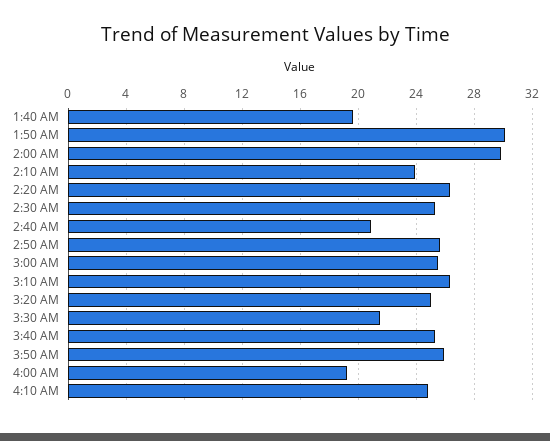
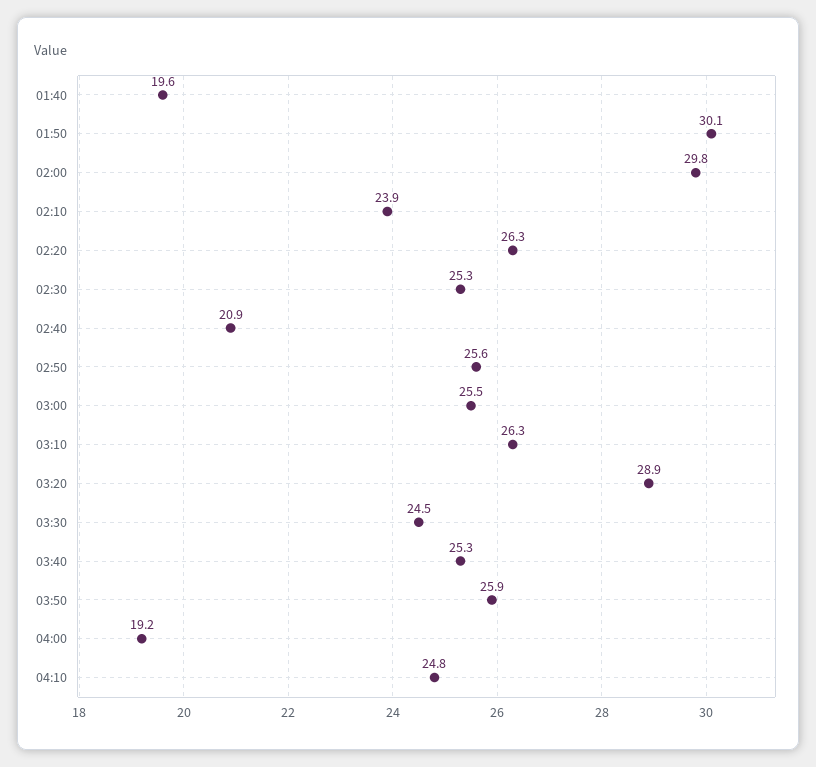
  {
    "1:40 AM": 19.6,
    "1:50 AM": 30.1,
    "2:00 AM": 29.8,
    "2:10 AM": 23.9,
    "2:20 AM": 26.3,
    "2:30 AM": 25.3,
    "2:40 AM": 20.9,
    "2:50 AM": 25.6,
    "3:00 AM": 25.5,
    "3:10 AM": 26.3,
-   "3:20 AM": 25,
+   "3:20 AM": 28.9,
-   "3:30 AM": 21.5,
+   "3:30 AM": 24.5,
    "3:40 AM": 25.3,
    "3:50 AM": 25.9,
    "4:00 AM": 19.2,
    "4:10 AM": 24.8
  }

